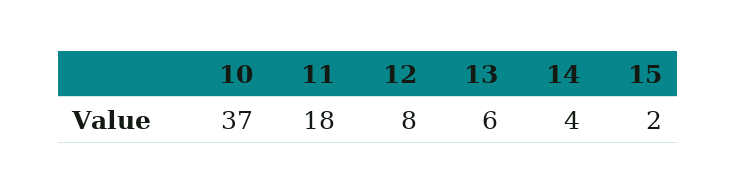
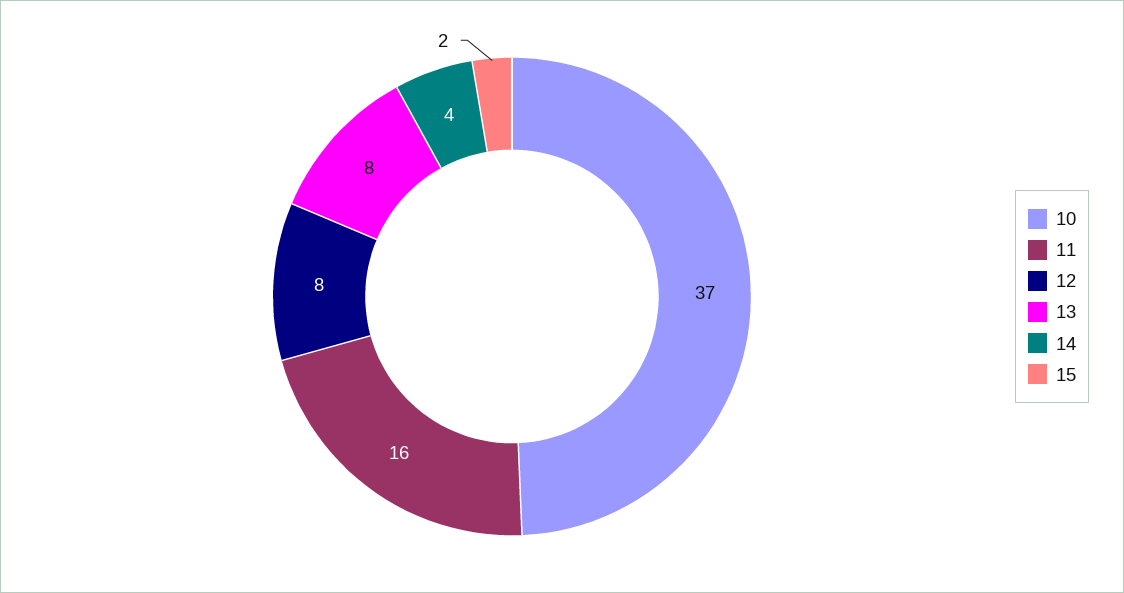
  {
    "10": 37,
-   "11": 18,
+   "11": 16,
    "12": 8,
-   "13": 6,
+   "13": 8,
    "14": 4,
    "15": 2
  }

